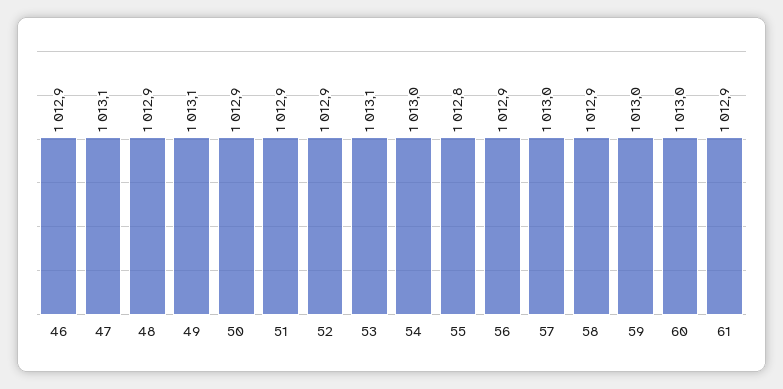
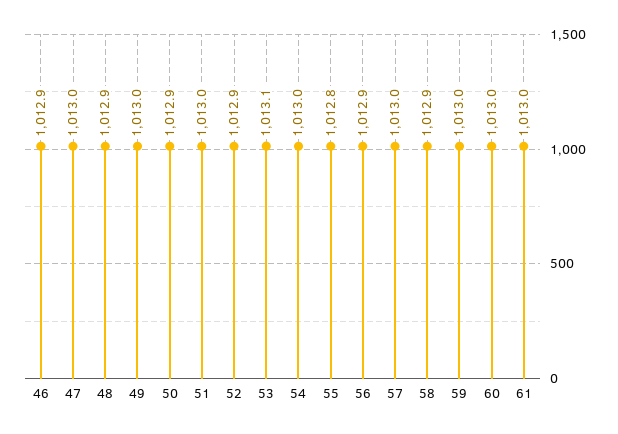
  {
    "46": 1012.9,
-   "47": 1013.1,
+   "47": 1013,
    "48": 1012.9,
-   "49": 1013.1,
+   "49": 1013,
    "50": 1012.9,
-   "51": 1012.9,
+   "51": 1013,
    "52": 1012.9,
    "53": 1013.1,
    "54": 1013,
    "55": 1012.8,
    "56": 1012.9,
    "57": 1013,
    "58": 1012.9,
    "59": 1013,
    "60": 1013,
-   "61": 1012.9
+   "61": 1013
  }

